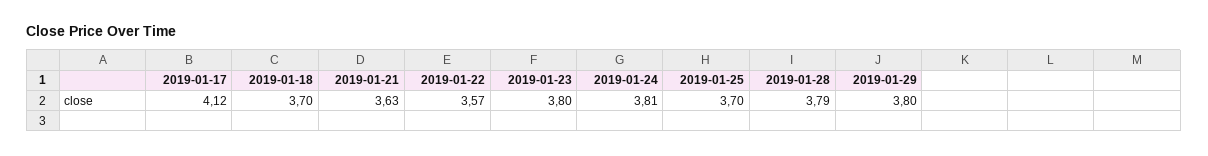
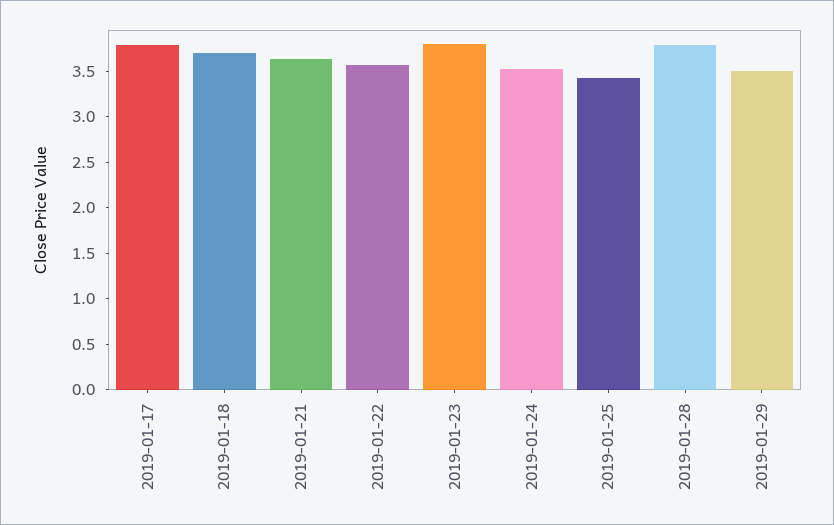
  {
-   "2019-01-17": 4.12,
+   "2019-01-17": 3.8,
    "2019-01-18": 3.7,
    "2019-01-21": 3.63,
    "2019-01-22": 3.57,
    "2019-01-23": 3.8,
-   "2019-01-24": 3.81,
+   "2019-01-24": 3.5,
-   "2019-01-25": 3.7,
+   "2019-01-25": 3.4,
    "2019-01-28": 3.79,
-   "2019-01-29": 3.8
+   "2019-01-29": 3.5
  }

